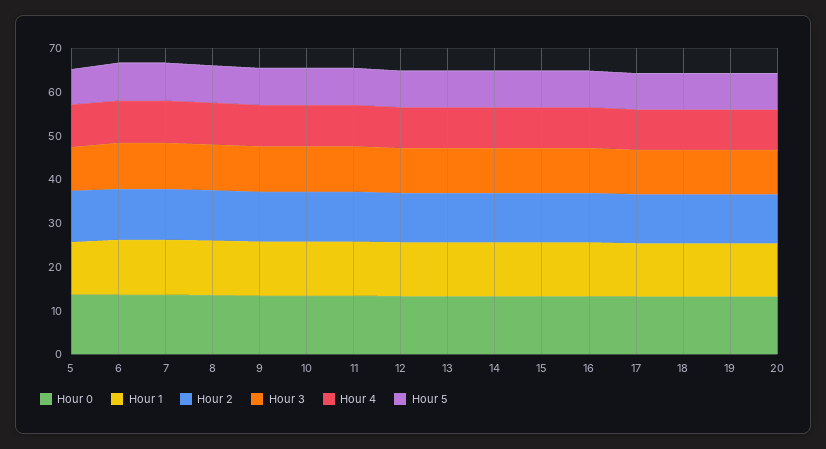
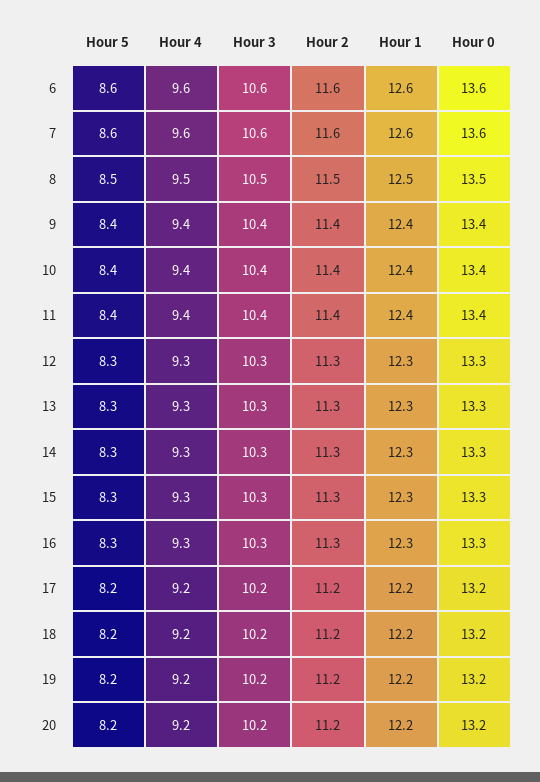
  {
    "Hour 0": {
-     "5": 14,
      "6": 13.6,
      "7": 13.6,
      "8": 13.5,
      "9": 13.4,
      "10": 13.4,
      "11": 13.4,
      "12": 13.3,
      "13": 13.3,
      "14": 13.3,
      "15": 13.3,
      "16": 13.3,
      "17": 13.2,
      "18": 13.2,
      "19": 13.2,
      "20": 13.2
    },
    "Hour 1": {
-     "5": 12,
      "6": 12.6,
      "7": 12.6,
      "8": 12.5,
      "9": 12.4,
      "10": 12.4,
      "11": 12.4,
      "12": 12.3,
      "13": 12.3,
      "14": 12.3,
      "15": 12.3,
      "16": 12.3,
      "17": 12.2,
      "18": 12.2,
      "19": 12.2,
      "20": 12.2
    },
    "Hour 2": {
-     "5": 12,
      "6": 11.6,
      "7": 11.6,
      "8": 11.5,
      "9": 11.4,
      "10": 11.4,
      "11": 11.4,
      "12": 11.3,
      "13": 11.3,
      "14": 11.3,
      "15": 11.3,
      "16": 11.3,
      "17": 11.2,
      "18": 11.2,
      "19": 11.2,
      "20": 11.2
    },
    "Hour 3": {
-     "5": 10,
      "6": 10.6,
      "7": 10.6,
      "8": 10.5,
      "9": 10.4,
      "10": 10.4,
      "11": 10.4,
      "12": 10.3,
      "13": 10.3,
      "14": 10.3,
      "15": 10.3,
      "16": 10.3,
      "17": 10.2,
      "18": 10.2,
      "19": 10.2,
      "20": 10.2
    },
    "Hour 4": {
-     "5": 10,
      "6": 9.6,
      "7": 9.6,
      "8": 9.5,
      "9": 9.4,
      "10": 9.4,
      "11": 9.4,
      "12": 9.3,
      "13": 9.3,
      "14": 9.3,
      "15": 9.3,
      "16": 9.3,
      "17": 9.2,
      "18": 9.2,
      "19": 9.2,
      "20": 9.2
    },
    "Hour 5": {
-     "5": 8,
      "6": 8.6,
      "7": 8.6,
      "8": 8.5,
      "9": 8.4,
      "10": 8.4,
      "11": 8.4,
      "12": 8.3,
      "13": 8.3,
      "14": 8.3,
      "15": 8.3,
      "16": 8.3,
      "17": 8.2,
      "18": 8.2,
      "19": 8.2,
      "20": 8.2
    }
  }

